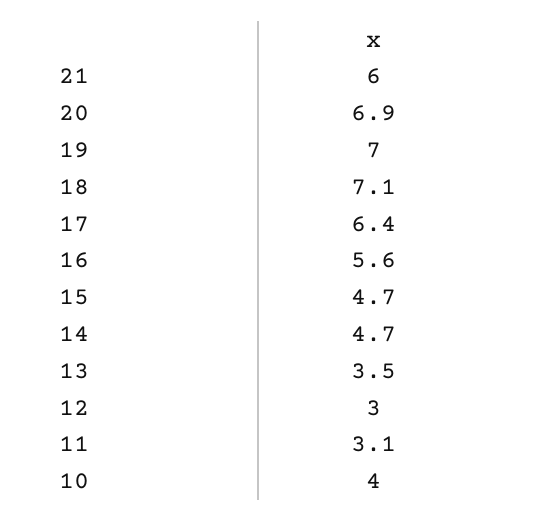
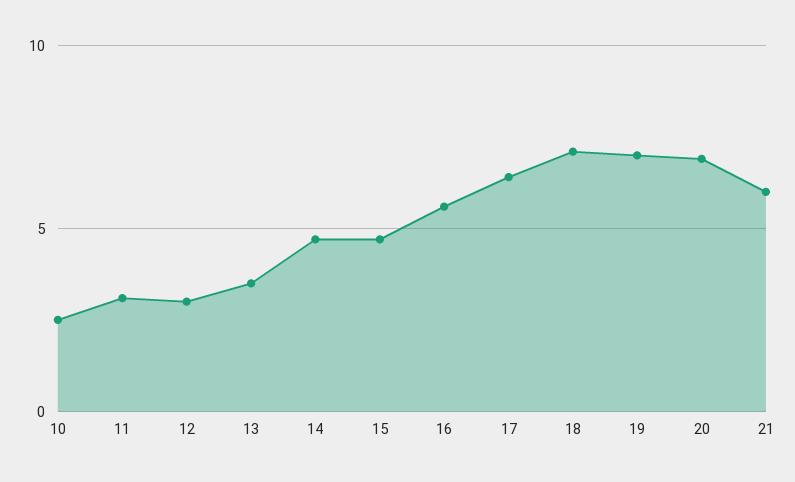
  {
    "21": 6,
    "20": 6.9,
    "19": 7,
    "18": 7.1,
    "17": 6.4,
    "16": 5.6,
    "15": 4.7,
    "14": 4.7,
    "13": 3.5,
    "12": 3,
    "11": 3.1,
-   "10": 4
+   "10": 2.5
  }

